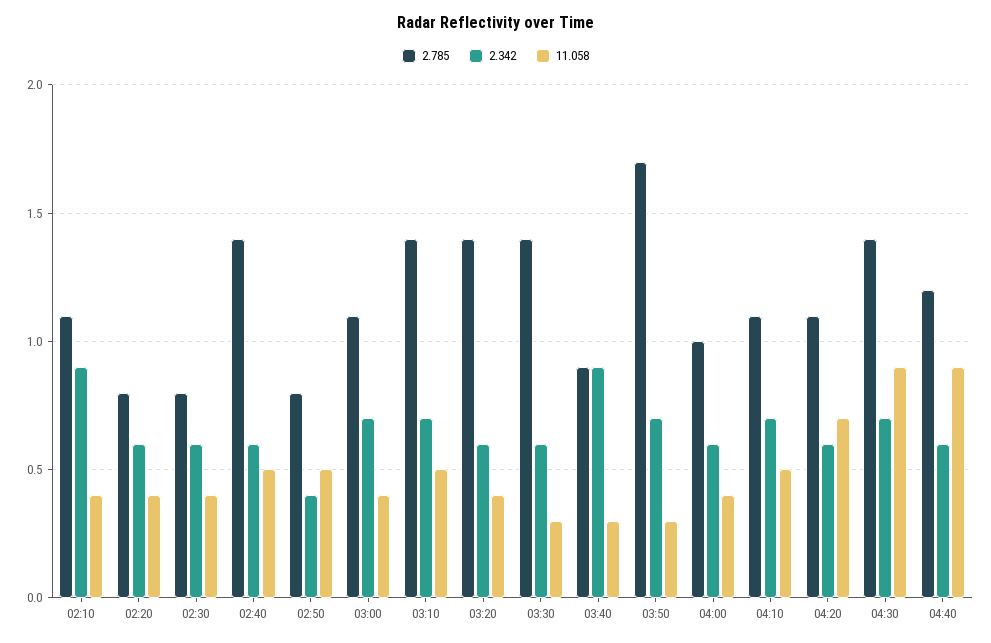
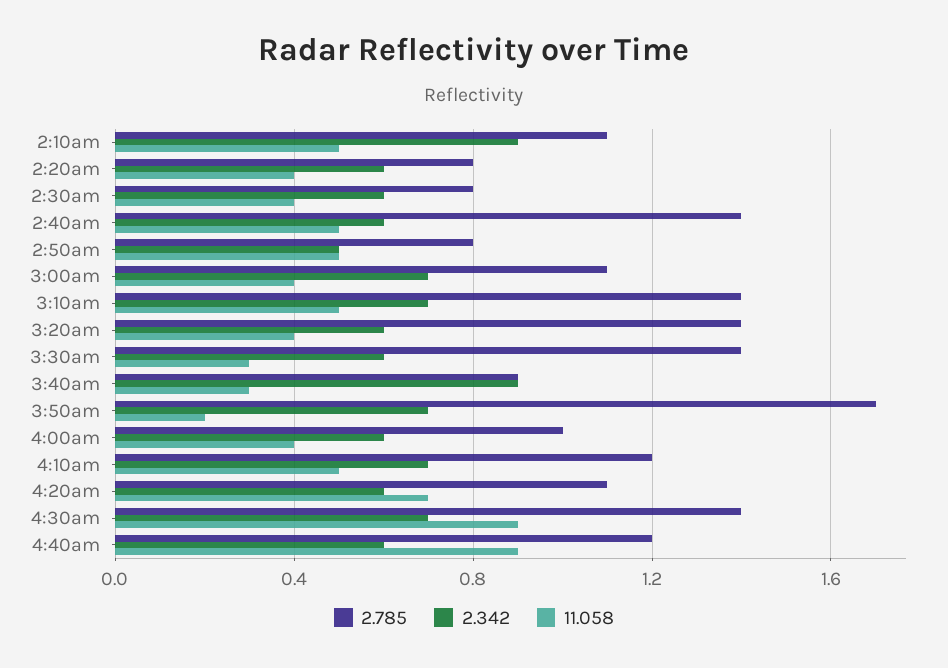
  {
    "2.785": {
      "02:10": 1.1,
      "02:20": 0.8,
      "02:30": 0.8,
      "02:40": 1.4,
      "02:50": 0.8,
      "03:00": 1.1,
      "03:10": 1.4,
      "03:20": 1.4,
      "03:30": 1.4,
      "03:40": 0.9,
      "03:50": 1.7,
      "04:00": 1,
-     "04:10": 1.1,
+     "04:10": 1.2,
      "04:20": 1.1,
      "04:30": 1.4,
      "04:40": 1.2
    },
    "2.342": {
      "02:10": 0.9,
      "02:20": 0.6,
      "02:30": 0.6,
      "02:40": 0.6,
-     "02:50": 0.4,
+     "02:50": 0.5,
      "03:00": 0.7,
      "03:10": 0.7,
      "03:20": 0.6,
      "03:30": 0.6,
      "03:40": 0.9,
      "03:50": 0.7,
      "04:00": 0.6,
      "04:10": 0.7,
      "04:20": 0.6,
      "04:30": 0.7,
      "04:40": 0.6
    },
    "11.058": {
-     "02:10": 0.4,
+     "02:10": 0.5,
      "02:20": 0.4,
      "02:30": 0.4,
      "02:40": 0.5,
      "02:50": 0.5,
      "03:00": 0.4,
      "03:10": 0.5,
      "03:20": 0.4,
      "03:30": 0.3,
      "03:40": 0.3,
-     "03:50": 0.3,
+     "03:50": 0.2,
      "04:00": 0.4,
      "04:10": 0.5,
      "04:20": 0.7,
      "04:30": 0.9,
      "04:40": 0.9
    }
  }

